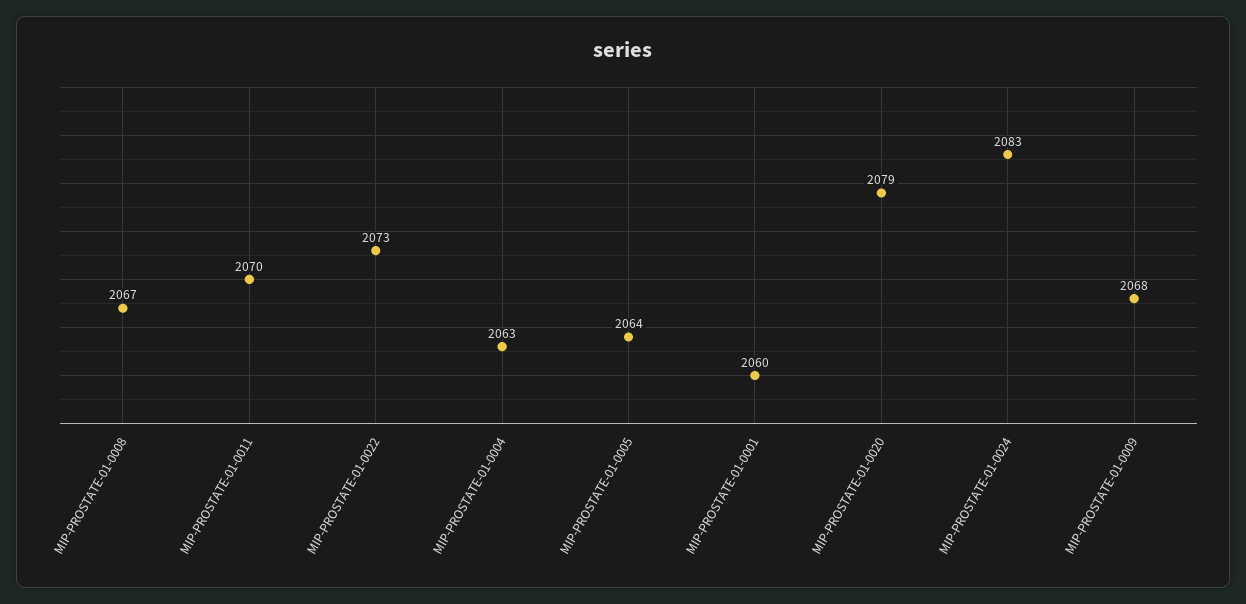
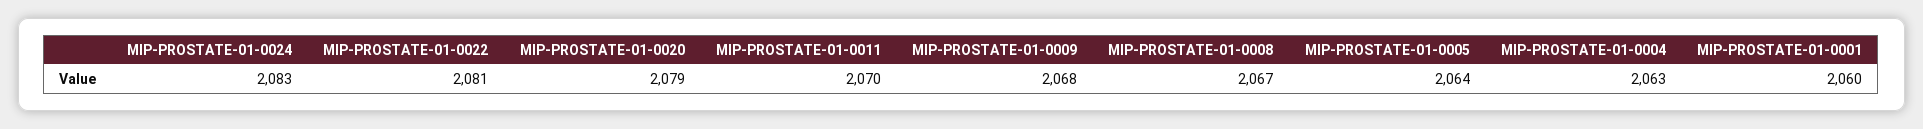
  {
    "MIP-PROSTATE-01-0008": 2067,
    "MIP-PROSTATE-01-0011": 2070,
-   "MIP-PROSTATE-01-0022": 2073,
+   "MIP-PROSTATE-01-0022": 2081,
    "MIP-PROSTATE-01-0004": 2063,
    "MIP-PROSTATE-01-0005": 2064,
    "MIP-PROSTATE-01-0001": 2060,
    "MIP-PROSTATE-01-0020": 2079,
    "MIP-PROSTATE-01-0024": 2083,
    "MIP-PROSTATE-01-0009": 2068
  }

